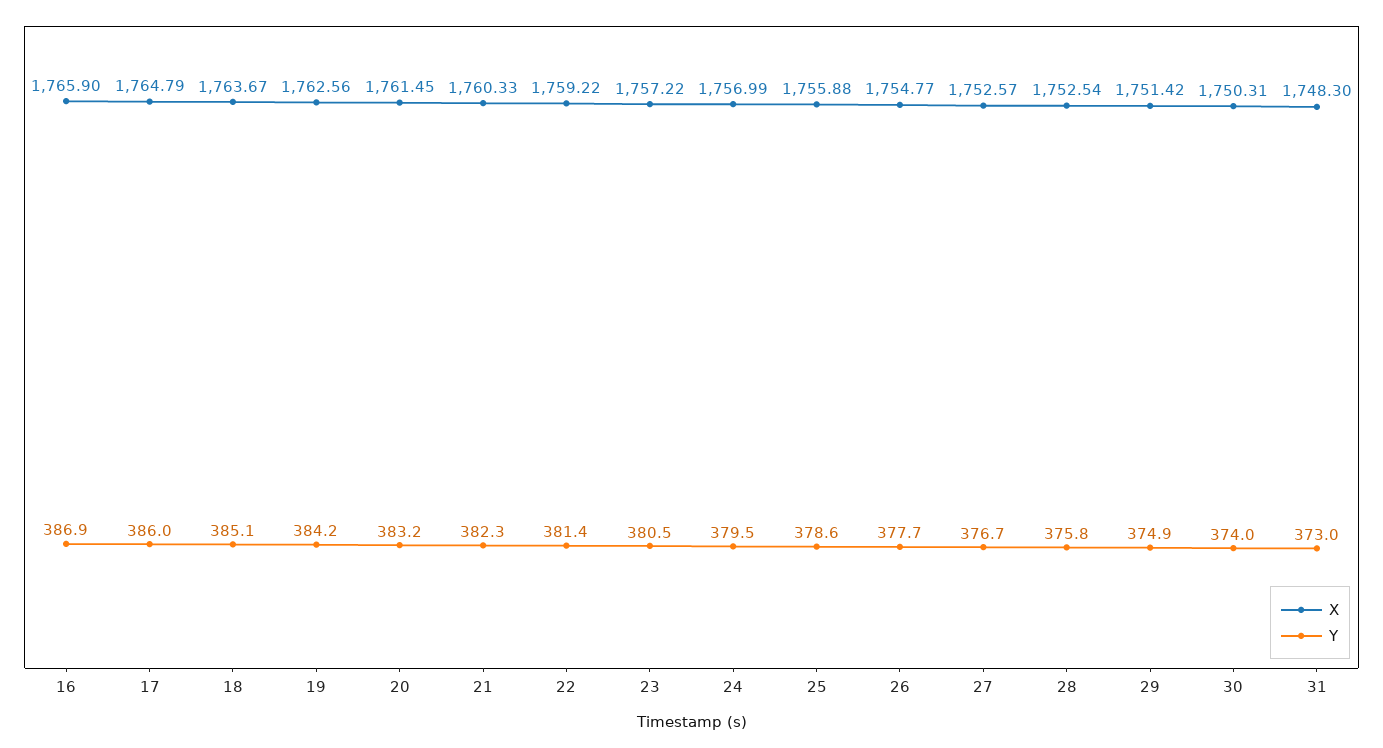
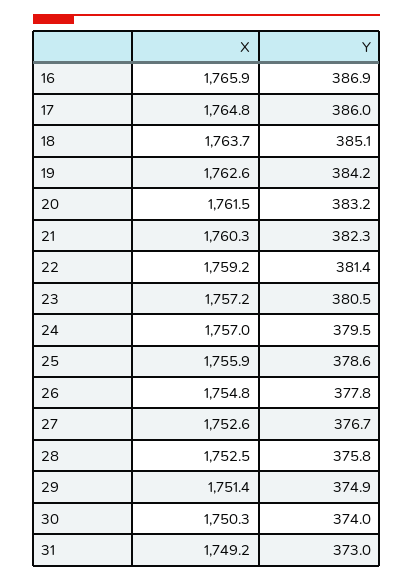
  {
    "X": {
      "16": 1765.9,
      "17": 1764.79,
      "18": 1763.67,
      "19": 1762.56,
      "20": 1761.45,
      "21": 1760.33,
      "22": 1759.22,
      "23": 1757.22,
      "24": 1756.99,
      "25": 1755.88,
      "26": 1754.77,
      "27": 1752.57,
      "28": 1752.54,
      "29": 1751.42,
      "30": 1750.31,
-     "31": 1748.3
+     "31": 1749.2
    },
    "Y": {
      "16": 386.9,
      "17": 386,
      "18": 385.1,
      "19": 384.2,
      "20": 383.2,
      "21": 382.3,
      "22": 381.4,
      "23": 380.5,
      "24": 379.5,
      "25": 378.6,
-     "26": 377.7,
+     "26": 377.8,
      "27": 376.7,
      "28": 375.8,
      "29": 374.9,
      "30": 374,
      "31": 373
    }
  }

